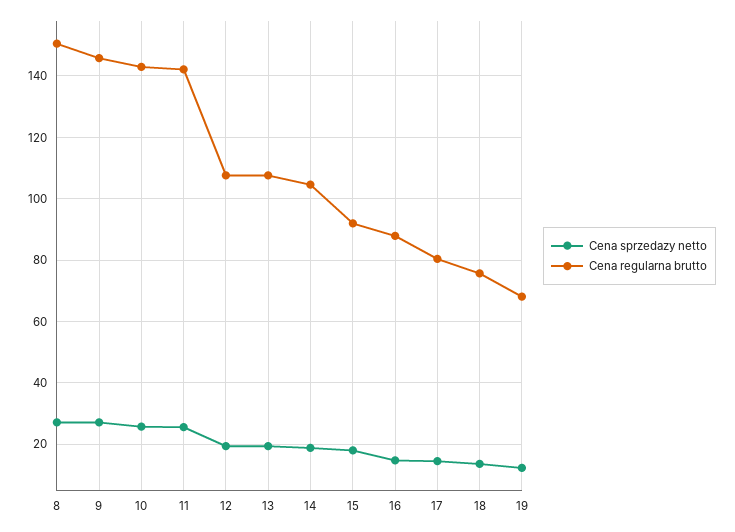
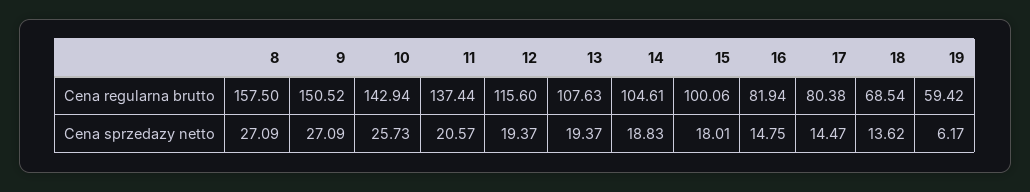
  {
    "Cena sprzedazy netto": {
      "8": 27.09,
      "9": 27.09,
      "10": 25.73,
-     "11": 26,
+     "11": 20.57,
      "12": 19.37,
      "13": 19.37,
      "14": 18.83,
      "15": 18.01,
      "16": 14.75,
      "17": 14.47,
      "18": 13.62,
-     "19": 12
+     "19": 6.17
    },
    "Cena regularna brutto": {
-     "8": 150,
+     "8": 157.5,
-     "9": 146,
+     "9": 150.52,
      "10": 142.94,
-     "11": 142,
+     "11": 137.44,
-     "12": 108,
+     "12": 115.6,
      "13": 107.63,
      "14": 104.61,
-     "15": 92,
+     "15": 100.06,
-     "16": 88,
+     "16": 81.94,
      "17": 80.38,
-     "18": 76,
+     "18": 68.54,
-     "19": 68
+     "19": 59.42
    }
  }

